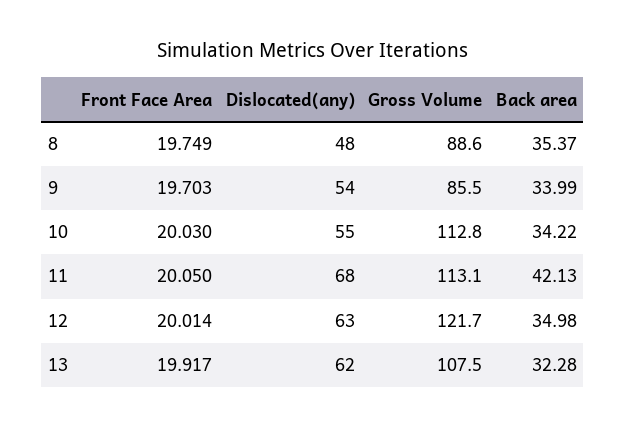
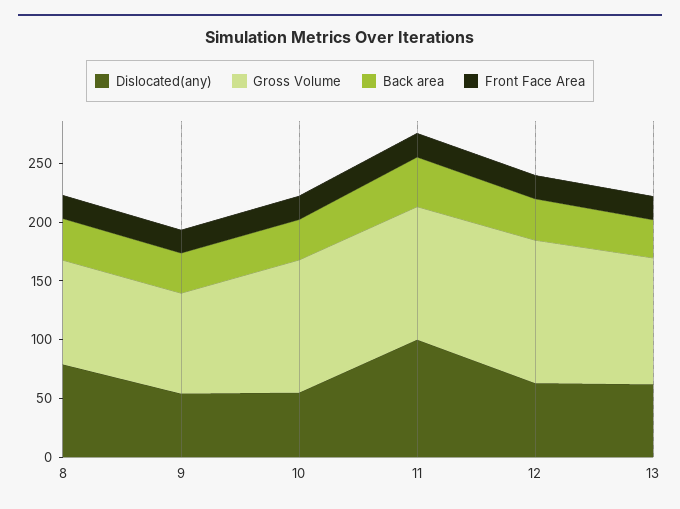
  {
    "Front Face Area": {
      "8": 19.749,
      "9": 19.703,
      "10": 20.03,
      "11": 20.05,
      "12": 20.014,
      "13": 19.917
    },
    "Dislocated(any)": {
-     "8": 48,
+     "8": 80,
      "9": 54,
      "10": 55,
-     "11": 68,
+     "11": 100,
      "12": 63,
      "13": 62
    },
    "Gross Volume": {
      "8": 88.6,
      "9": 85.5,
      "10": 112.8,
      "11": 113.1,
      "12": 121.7,
      "13": 107.5
    },
    "Back area": {
      "8": 35.37,
      "9": 33.99,
      "10": 34.22,
      "11": 42.13,
      "12": 34.98,
      "13": 32.28
    }
  }

